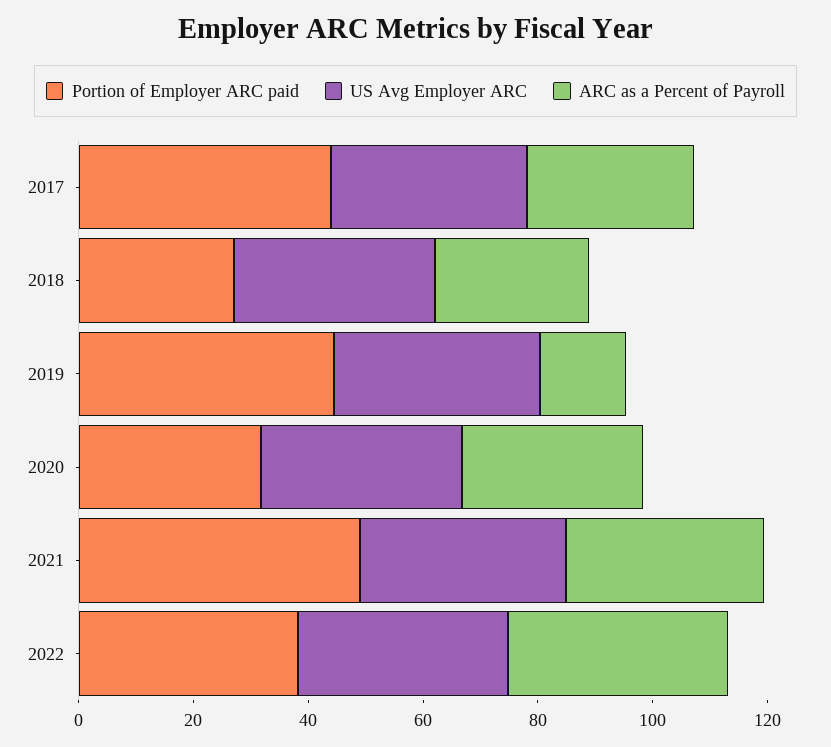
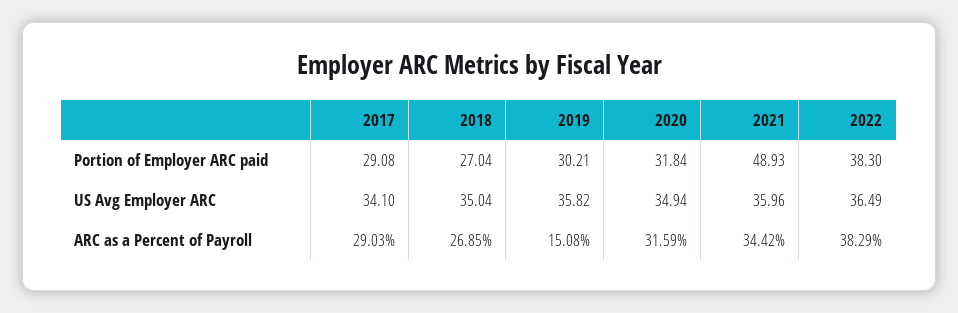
  {
    "Portion of Employer ARC paid": {
-     "2017": 45,
+     "2017": 29.08,
      "2018": 27.04,
-     "2019": 45,
+     "2019": 30.21,
      "2020": 31.84,
      "2021": 48.93,
      "2022": 38.3
    },
    "US Avg Employer ARC": {
      "2017": 34.1,
      "2018": 35.04,
      "2019": 35.82,
      "2020": 34.94,
      "2021": 35.96,
      "2022": 36.49
    },
    "ARC as a Percent of Payroll": {
      "2017": 29.03,
      "2018": 26.85,
      "2019": 15.08,
      "2020": 31.59,
      "2021": 34.42,
      "2022": 38.29
    }
  }

